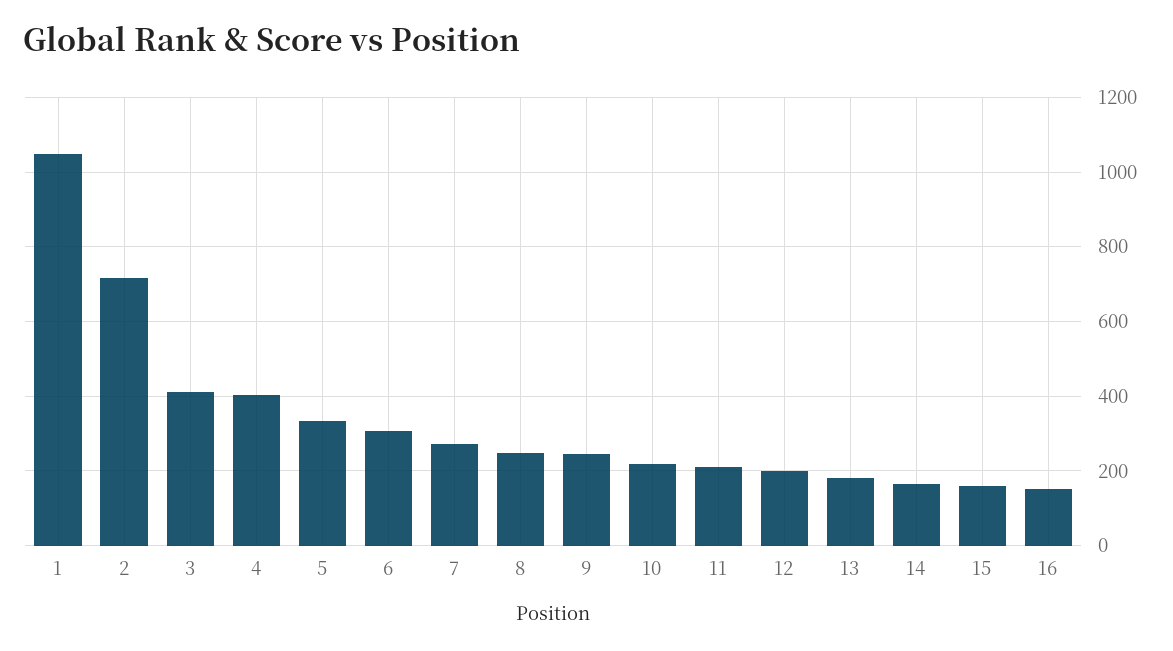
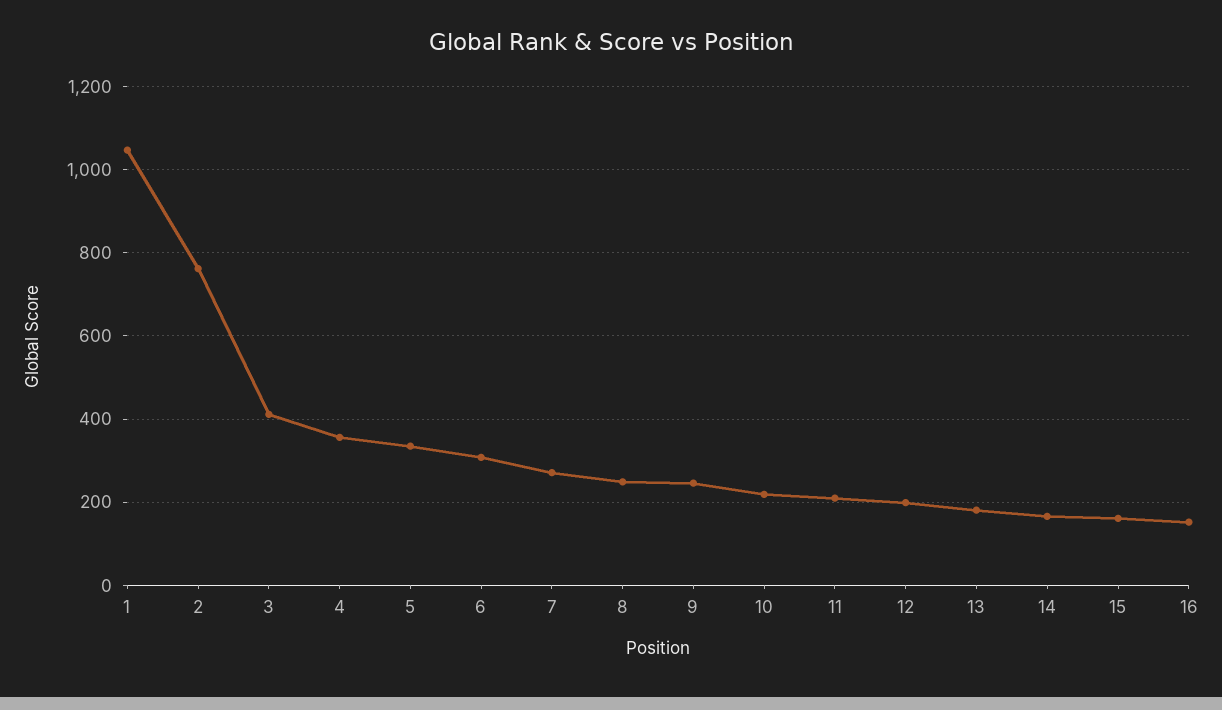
  {
    "1": 1040,
-   "2": 720,
+   "2": 760,
    "3": 420,
-   "4": 400,
+   "4": 360,
    "5": 340,
    "6": 300,
    "7": 280,
    "8": 240,
    "9": 240,
    "10": 220,
    "11": 220,
    "12": 200,
    "13": 180,
    "14": 160,
    "15": 160,
    "16": 160
  }

